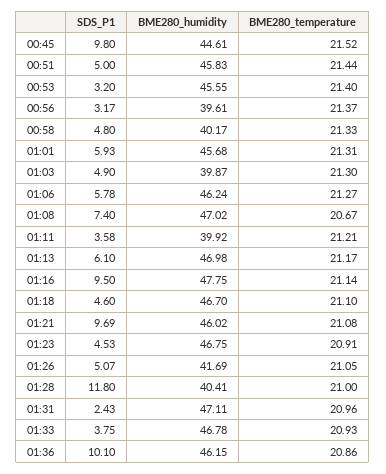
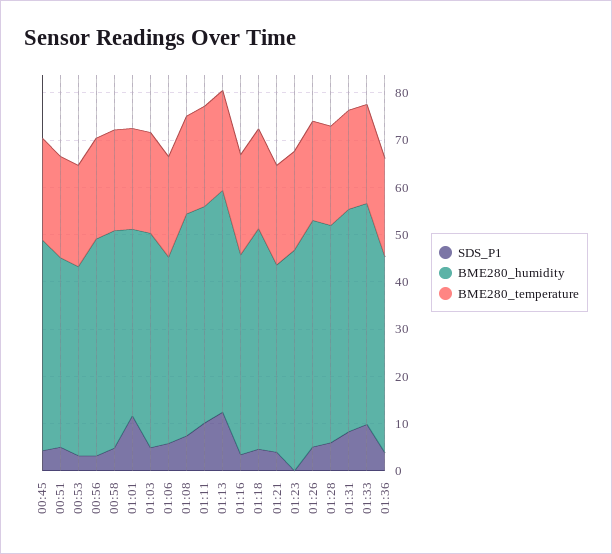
  {
    "SDS_P1": {
-     "00:45": 9.8,
+     "00:45": 4,
      "00:51": 5,
      "00:53": 3.2,
      "00:56": 3.17,
      "00:58": 4.8,
-     "01:01": 5.93,
+     "01:01": 12,
      "01:03": 4.9,
      "01:06": 5.78,
      "01:08": 7.4,
-     "01:11": 3.58,
+     "01:11": 10,
-     "01:13": 6.1,
+     "01:13": 12,
-     "01:16": 9.5,
+     "01:16": 4,
      "01:18": 4.6,
-     "01:21": 9.69,
+     "01:21": 4,
-     "01:23": 4.53,
+     "01:23": 0,
      "01:26": 5.07,
-     "01:28": 11.8,
+     "01:28": 6,
-     "01:31": 2.43,
+     "01:31": 8,
-     "01:33": 3.75,
+     "01:33": 10,
-     "01:36": 10.1
+     "01:36": 4
    },
    "BME280_humidity": {
      "00:45": 44.61,
-     "00:51": 45.83,
+     "00:51": 40,
-     "00:53": 45.55,
+     "00:53": 40,
-     "00:56": 39.61,
+     "00:56": 46,
-     "00:58": 40.17,
+     "00:58": 46,
-     "01:01": 45.68,
+     "01:01": 40,
-     "01:03": 39.87,
+     "01:03": 46,
-     "01:06": 46.24,
+     "01:06": 40,
      "01:08": 47.02,
-     "01:11": 39.92,
+     "01:11": 46,
      "01:13": 46.98,
-     "01:16": 47.75,
+     "01:16": 42,
      "01:18": 46.7,
-     "01:21": 46.02,
+     "01:21": 40,
      "01:23": 46.75,
-     "01:26": 41.69,
+     "01:26": 48,
-     "01:28": 40.41,
+     "01:28": 46,
      "01:31": 47.11,
      "01:33": 46.78,
-     "01:36": 46.15
+     "01:36": 42
    },
    "BME280_temperature": {
      "00:45": 21.52,
      "00:51": 21.44,
      "00:53": 21.4,
      "00:56": 21.37,
      "00:58": 21.33,
      "01:01": 21.31,
      "01:03": 21.3,
      "01:06": 21.27,
      "01:08": 20.67,
      "01:11": 21.21,
      "01:13": 21.17,
      "01:16": 21.14,
      "01:18": 21.1,
      "01:21": 21.08,
      "01:23": 20.91,
      "01:26": 21.05,
      "01:28": 21,
      "01:31": 20.96,
      "01:33": 20.93,
      "01:36": 20.86
    }
  }

